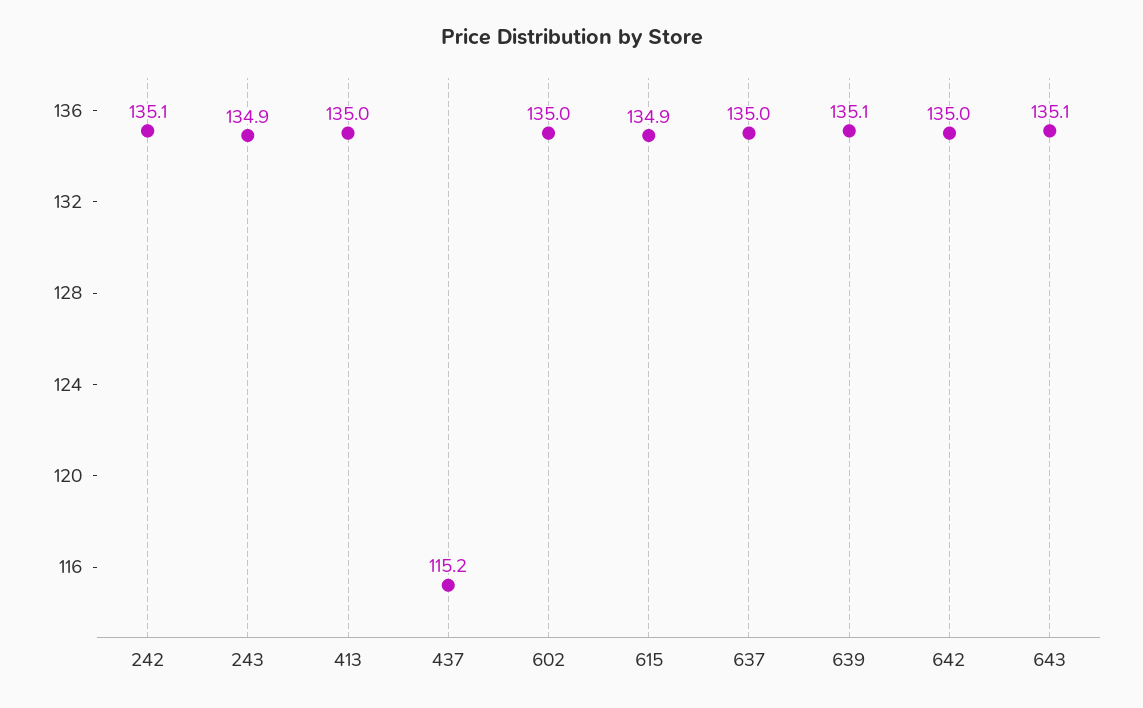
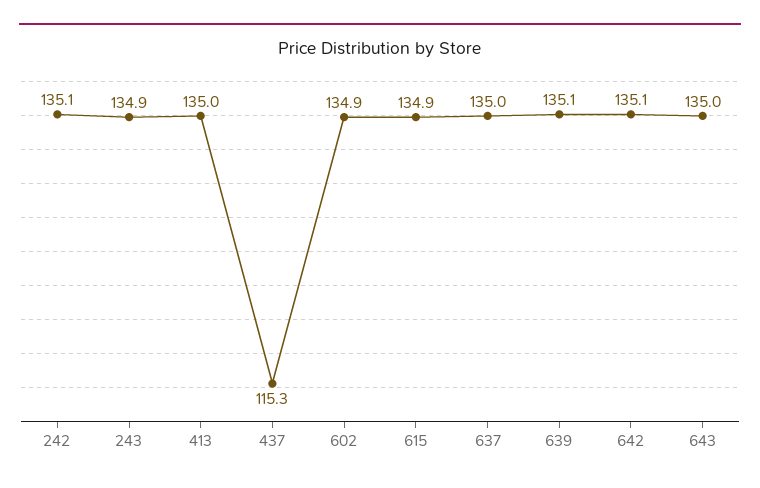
  {
    "242": 135.1,
    "243": 134.9,
    "413": 135,
-   "437": 115.2,
+   "437": 115.3,
-   "602": 135,
+   "602": 134.9,
    "615": 134.9,
    "637": 135,
    "639": 135.1,
-   "642": 135,
+   "642": 135.1,
-   "643": 135.1
+   "643": 135
  }

